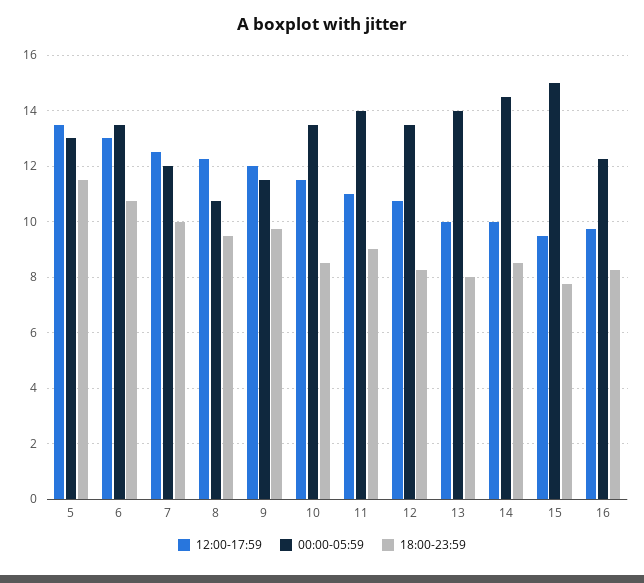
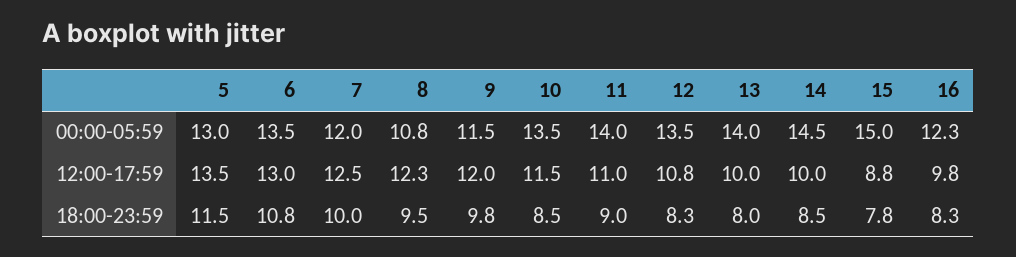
  {
    "12:00-17:59": {
      "5": 13.5,
      "6": 13,
      "7": 12.5,
      "8": 12.3,
      "9": 12,
      "10": 11.5,
      "11": 11,
      "12": 10.8,
      "13": 10,
      "14": 10,
-     "15": 9.5,
+     "15": 8.8,
      "16": 9.8
    },
    "00:00-05:59": {
      "5": 13,
      "6": 13.5,
      "7": 12,
      "8": 10.8,
      "9": 11.5,
      "10": 13.5,
      "11": 14,
      "12": 13.5,
      "13": 14,
      "14": 14.5,
      "15": 15,
      "16": 12.3
    },
    "18:00-23:59": {
      "5": 11.5,
      "6": 10.8,
      "7": 10,
      "8": 9.5,
      "9": 9.8,
      "10": 8.5,
      "11": 9,
      "12": 8.3,
      "13": 8,
      "14": 8.5,
      "15": 7.8,
      "16": 8.3
    }
  }

